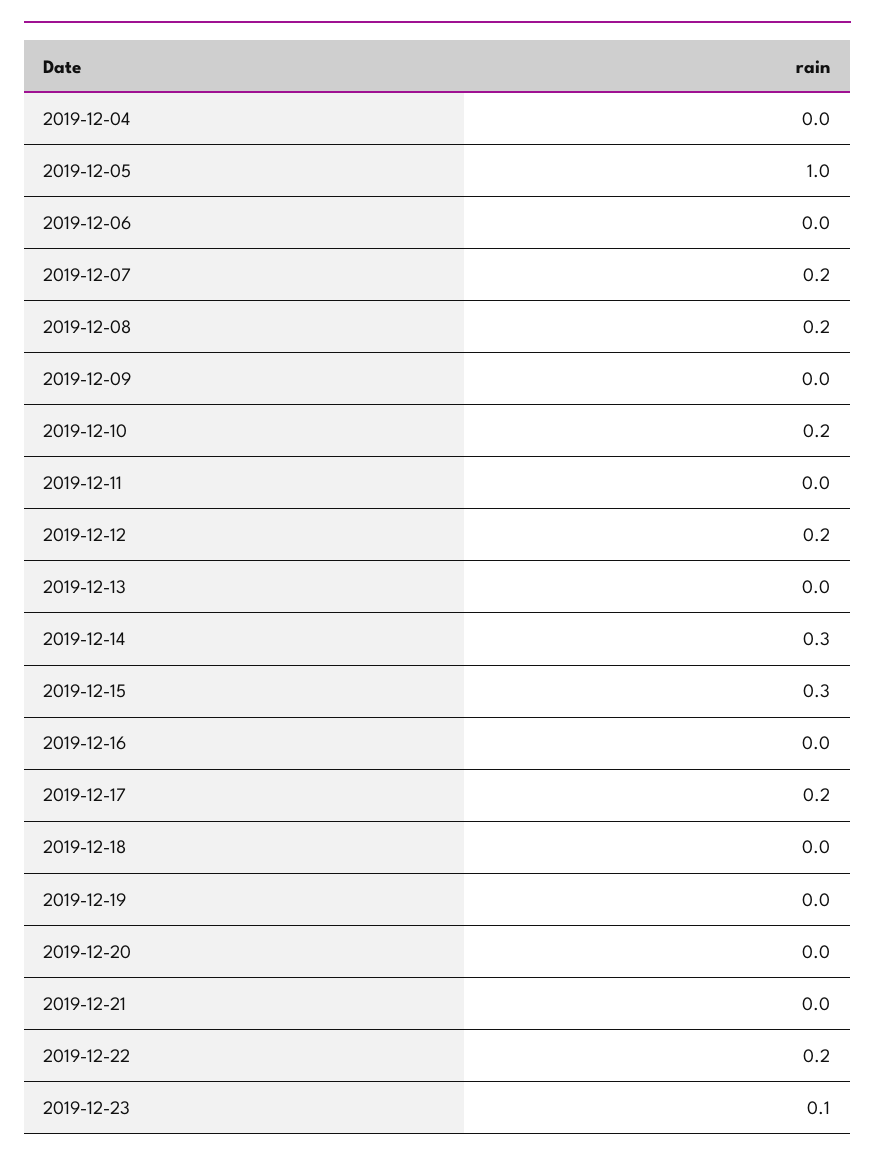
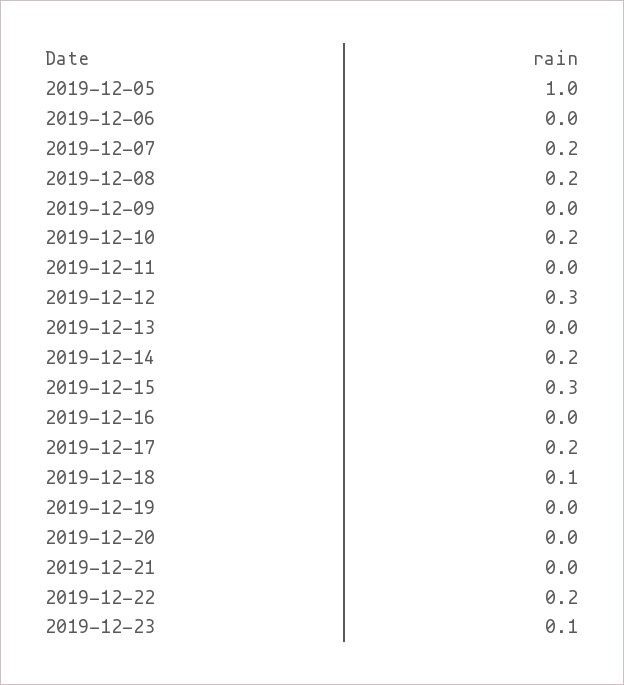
  {
-   "2019-12-04": 0,
    "2019-12-05": 1,
    "2019-12-06": 0,
    "2019-12-07": 0.2,
    "2019-12-08": 0.2,
    "2019-12-09": 0,
    "2019-12-10": 0.2,
    "2019-12-11": 0,
-   "2019-12-12": 0.2,
+   "2019-12-12": 0.3,
    "2019-12-13": 0,
-   "2019-12-14": 0.3,
+   "2019-12-14": 0.2,
    "2019-12-15": 0.3,
    "2019-12-16": 0,
    "2019-12-17": 0.2,
-   "2019-12-18": 0,
+   "2019-12-18": 0.1,
    "2019-12-19": 0,
    "2019-12-20": 0,
    "2019-12-21": 0,
    "2019-12-22": 0.2,
    "2019-12-23": 0.1
  }

